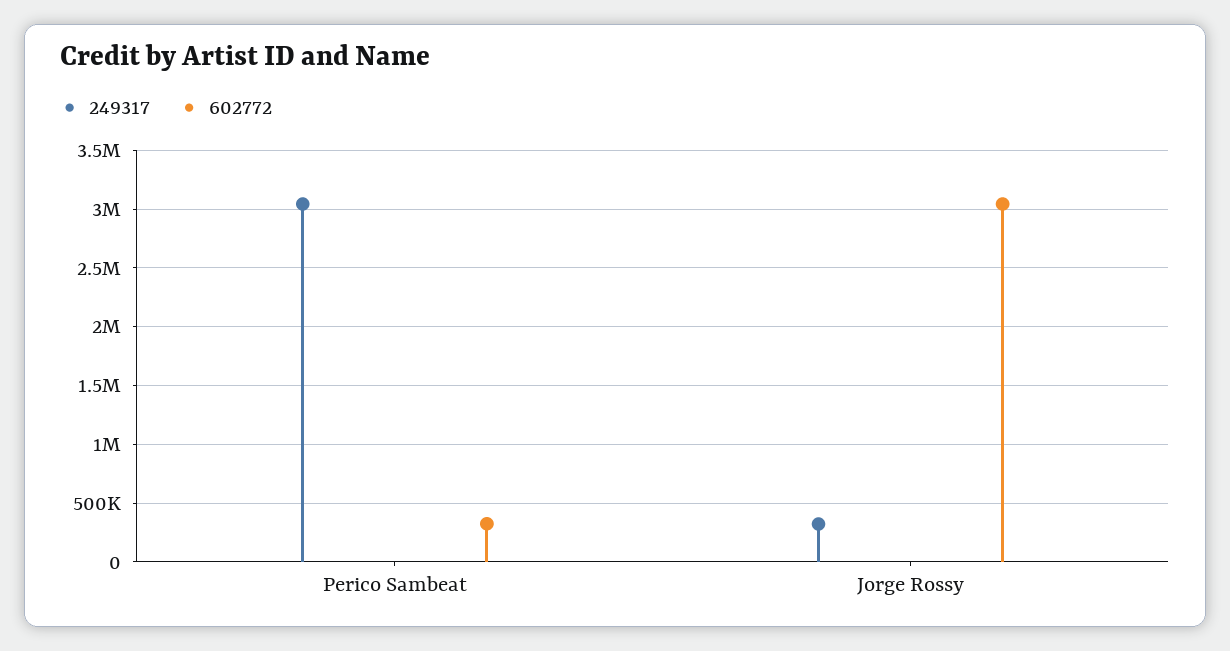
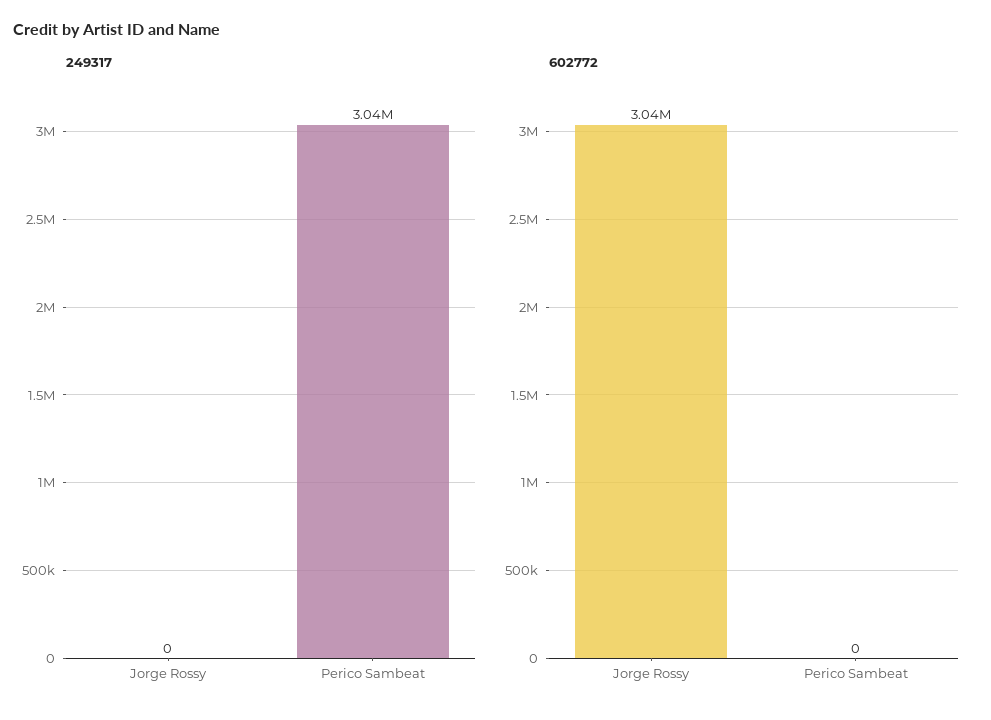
  {
    "249317": {
      "Perico Sambeat": 3040000,
-     "Jorge Rossy": 300000
+     "Jorge Rossy": 0
    },
    "602772": {
-     "Perico Sambeat": 300000,
+     "Perico Sambeat": 0,
      "Jorge Rossy": 3040000
    }
  }

